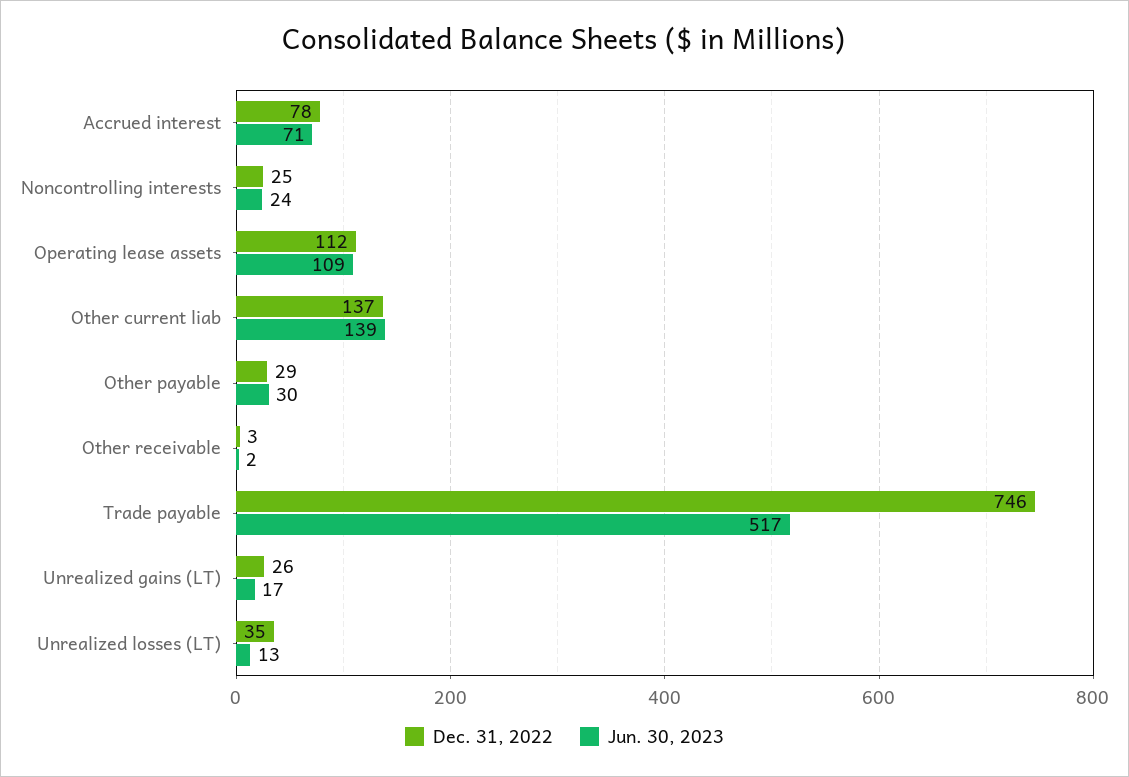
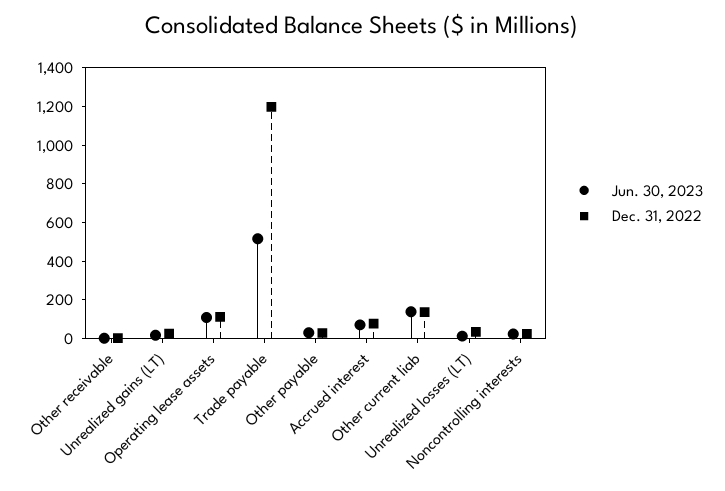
  {
    "Dec. 31, 2022": {
      "Accrued interest": 78,
      "Noncontrolling interests": 25,
      "Operating lease assets": 112,
      "Other current liab": 137,
      "Other payable": 29,
      "Other receivable": 3,
-     "Trade payable": 746,
+     "Trade payable": 1200,
      "Unrealized gains (LT)": 26,
      "Unrealized losses (LT)": 35
    },
    "Jun. 30, 2023": {
      "Accrued interest": 71,
      "Noncontrolling interests": 24,
      "Operating lease assets": 109,
      "Other current liab": 139,
      "Other payable": 30,
      "Other receivable": 2,
      "Trade payable": 517,
      "Unrealized gains (LT)": 17,
      "Unrealized losses (LT)": 13
    }
  }

